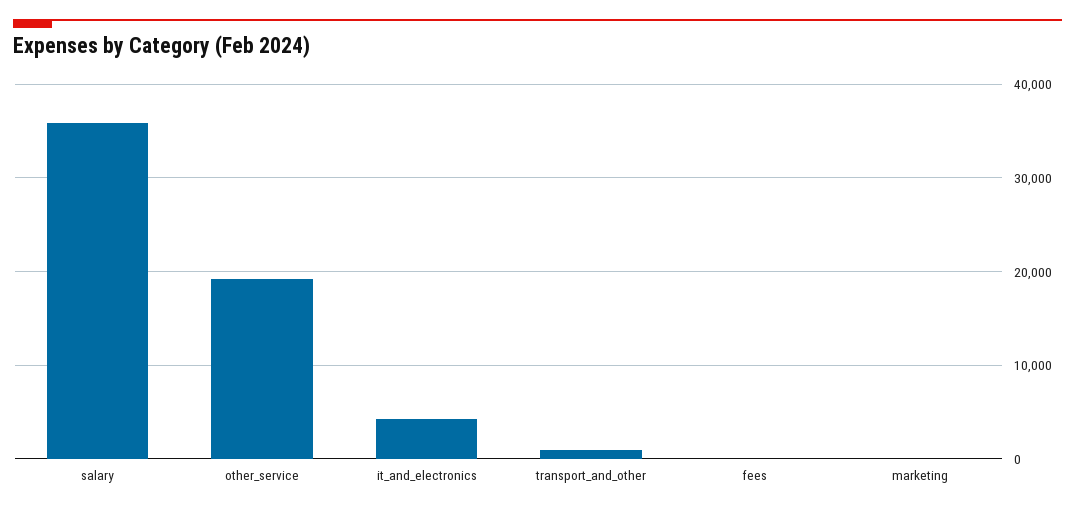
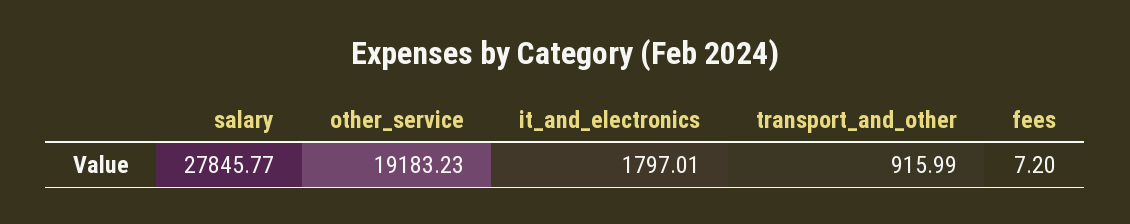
  {
-   "salary": 36000,
+   "salary": 27845.77,
    "other_service": 19183.23,
-   "it_and_electronics": 4000,
+   "it_and_electronics": 1797.01,
    "transport_and_other": 915.99,
-   "fees": 7.2,
+   "fees": 7.2
-   "marketing": 0
  }

